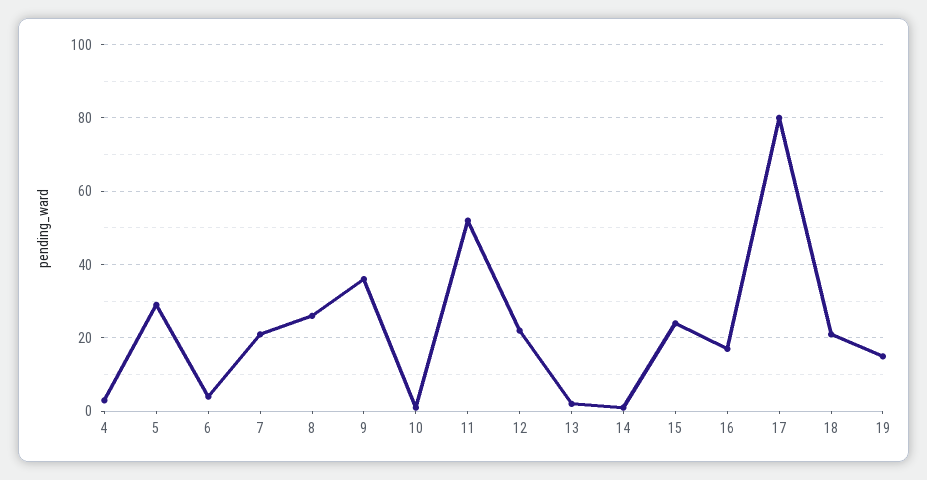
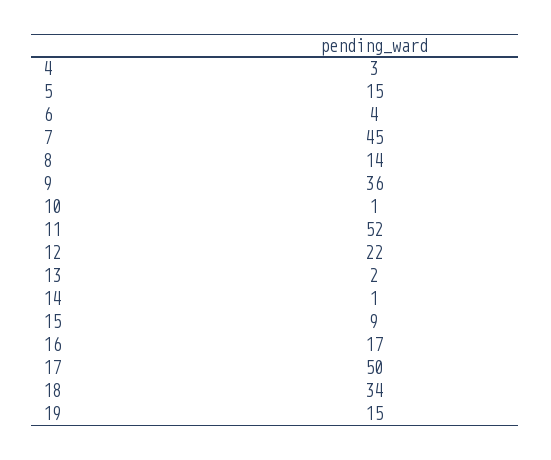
  {
    "4": 3,
-   "5": 30,
+   "5": 15,
    "6": 4,
-   "7": 20,
+   "7": 45,
-   "8": 25,
+   "8": 14,
    "9": 36,
    "10": 1,
    "11": 52,
    "12": 22,
    "13": 2,
    "14": 1,
-   "15": 25,
+   "15": 9,
    "16": 17,
-   "17": 80,
+   "17": 50,
-   "18": 20,
+   "18": 34,
    "19": 15
  }

